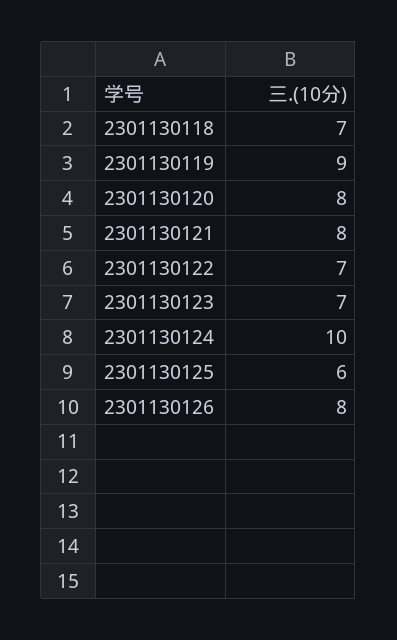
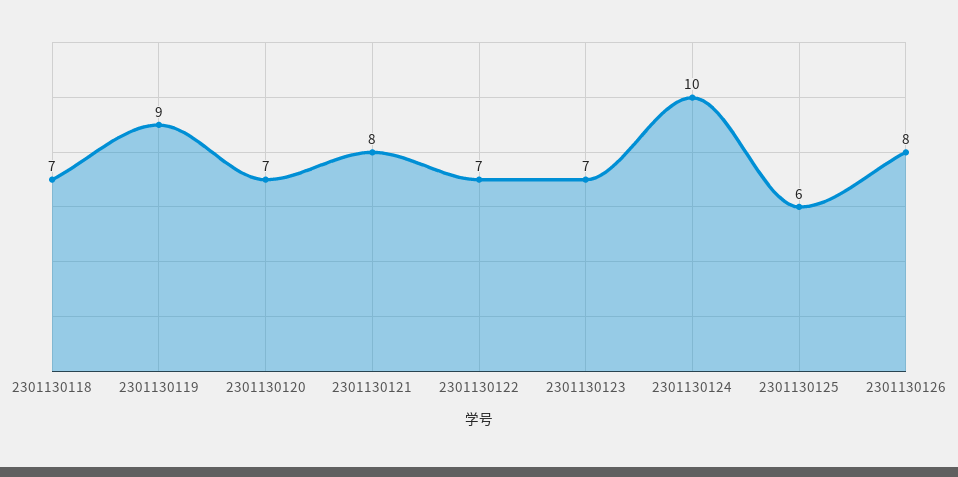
  {
    "2301130118": 7,
    "2301130119": 9,
-   "2301130120": 8,
+   "2301130120": 7,
    "2301130121": 8,
    "2301130122": 7,
    "2301130123": 7,
    "2301130124": 10,
    "2301130125": 6,
    "2301130126": 8
  }

